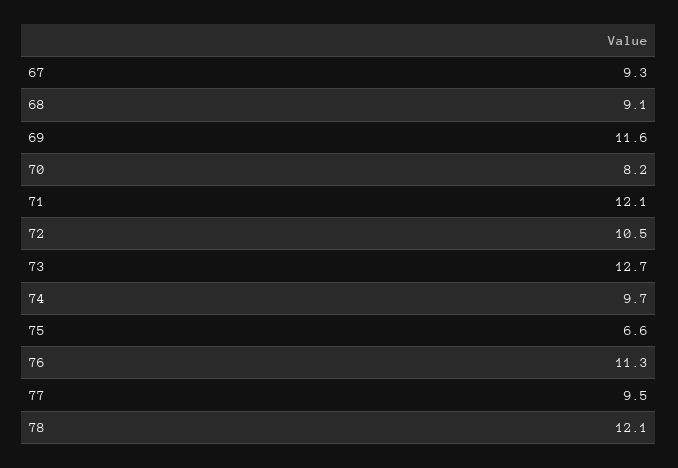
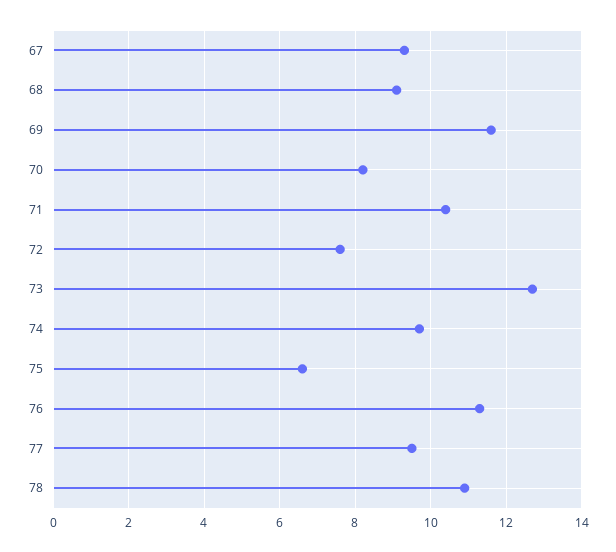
  {
    "67": 9.3,
    "68": 9.1,
    "69": 11.6,
    "70": 8.2,
-   "71": 12.1,
+   "71": 10.5,
-   "72": 10.5,
+   "72": 7.5,
    "73": 12.7,
    "74": 9.7,
    "75": 6.6,
    "76": 11.3,
    "77": 9.5,
-   "78": 12.1
+   "78": 11
  }

